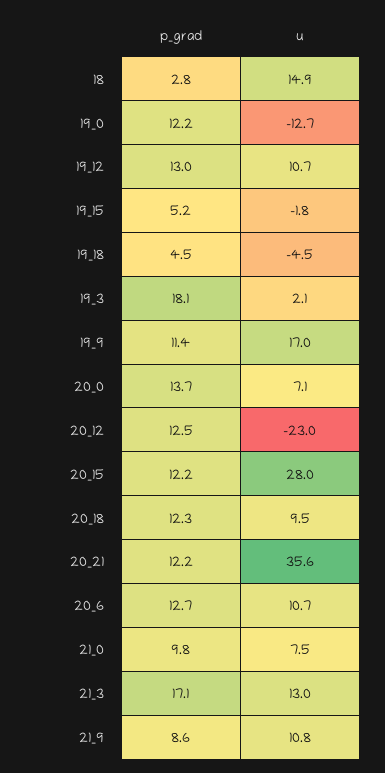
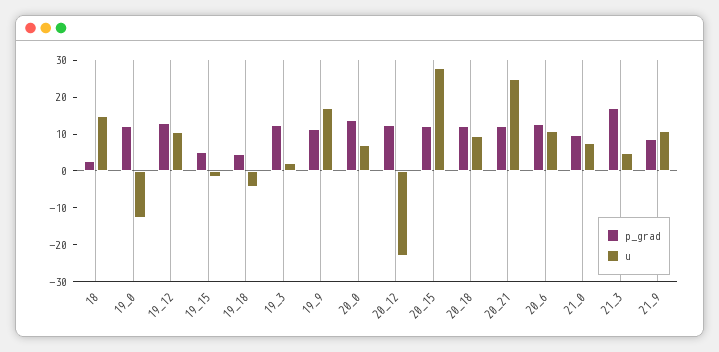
  {
    "p_grad": {
      "18": 2.8,
      "19_0": 12.2,
      "19_12": 13,
      "19_15": 5.2,
      "19_18": 4.5,
-     "19_3": 18.1,
+     "19_3": 12.5,
      "19_9": 11.4,
      "20_0": 13.7,
      "20_12": 12.5,
      "20_15": 12.2,
      "20_18": 12.3,
      "20_21": 12.2,
      "20_6": 12.7,
      "21_0": 9.8,
      "21_3": 17.1,
      "21_9": 8.6
    },
    "u": {
      "18": 14.9,
      "19_0": -12.7,
      "19_12": 10.7,
      "19_15": -1.8,
      "19_18": -4.5,
      "19_3": 2.1,
      "19_9": 17,
      "20_0": 7.1,
      "20_12": -23,
      "20_15": 28,
      "20_18": 9.5,
-     "20_21": 35.6,
+     "20_21": 25,
      "20_6": 10.7,
      "21_0": 7.5,
-     "21_3": 13,
+     "21_3": 5,
      "21_9": 10.8
    }
  }

